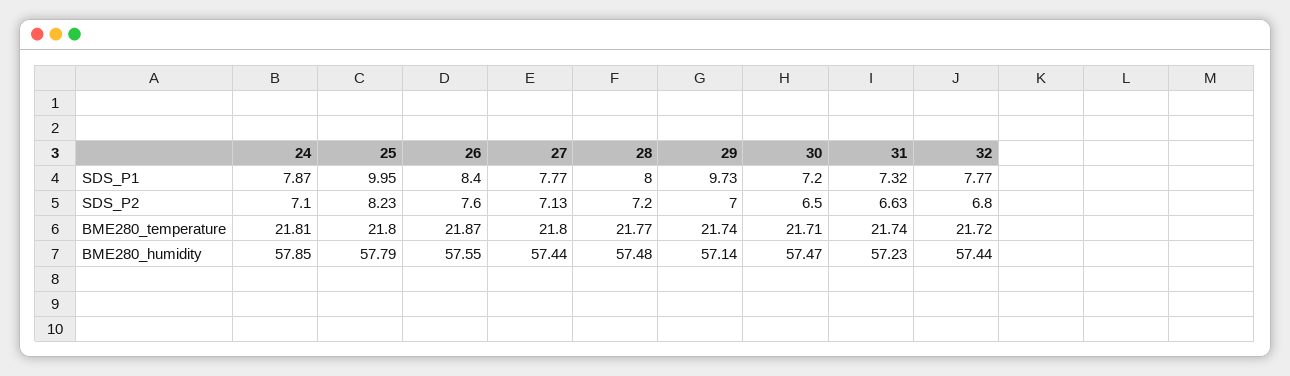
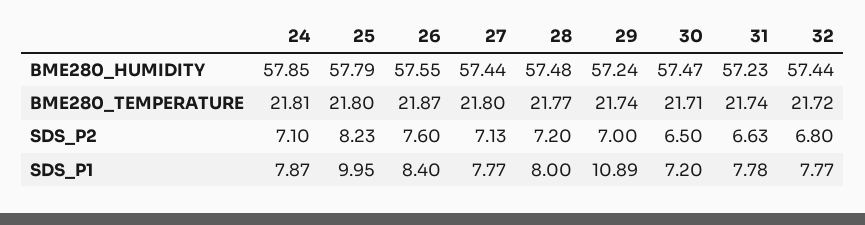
  {
    "24": {
      "SDS_P1": 7.87,
      "SDS_P2": 7.1,
      "BME280_temperature": 21.81,
      "BME280_humidity": 57.85
    },
    "25": {
      "SDS_P1": 9.95,
      "SDS_P2": 8.23,
      "BME280_temperature": 21.8,
      "BME280_humidity": 57.79
    },
    "26": {
      "SDS_P1": 8.4,
      "SDS_P2": 7.6,
      "BME280_temperature": 21.87,
      "BME280_humidity": 57.55
    },
    "27": {
      "SDS_P1": 7.77,
      "SDS_P2": 7.13,
      "BME280_temperature": 21.8,
      "BME280_humidity": 57.44
    },
    "28": {
      "SDS_P1": 8,
      "SDS_P2": 7.2,
      "BME280_temperature": 21.77,
      "BME280_humidity": 57.48
    },
    "29": {
-     "SDS_P1": 9.73,
+     "SDS_P1": 10.89,
      "SDS_P2": 7,
      "BME280_temperature": 21.74,
-     "BME280_humidity": 57.14
+     "BME280_humidity": 57.24
    },
    "30": {
      "SDS_P1": 7.2,
      "SDS_P2": 6.5,
      "BME280_temperature": 21.71,
      "BME280_humidity": 57.47
    },
    "31": {
-     "SDS_P1": 7.32,
+     "SDS_P1": 7.78,
      "SDS_P2": 6.63,
      "BME280_temperature": 21.74,
      "BME280_humidity": 57.23
    },
    "32": {
      "SDS_P1": 7.77,
      "SDS_P2": 6.8,
      "BME280_temperature": 21.72,
      "BME280_humidity": 57.44
    }
  }

